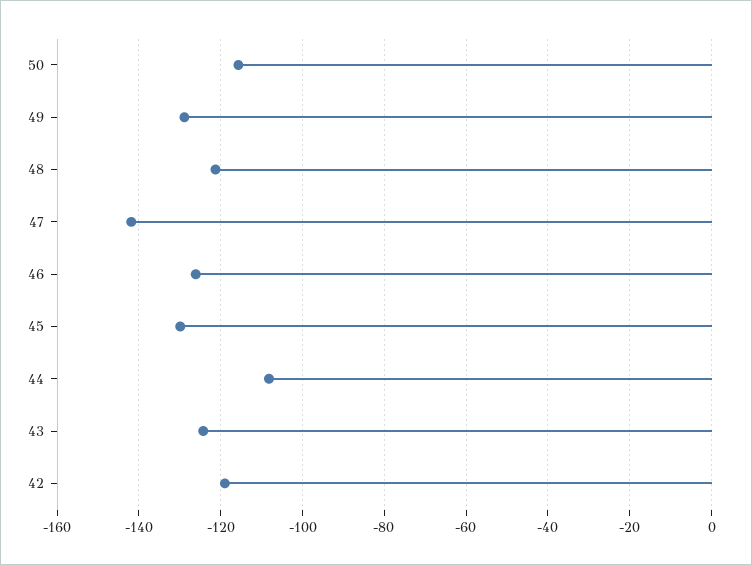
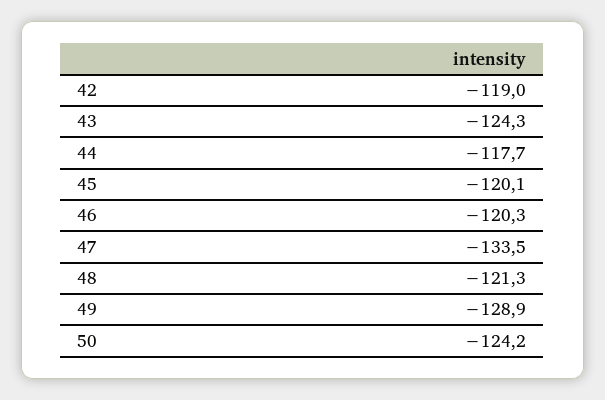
  {
-   "50": -116,
+   "50": -124.2,
    "49": -128.9,
    "48": -121.3,
-   "47": -142,
+   "47": -133.5,
-   "46": -126,
+   "46": -120.3,
-   "45": -130,
+   "45": -120.1,
-   "44": -108,
+   "44": -117.7,
    "43": -124.3,
    "42": -119
  }

